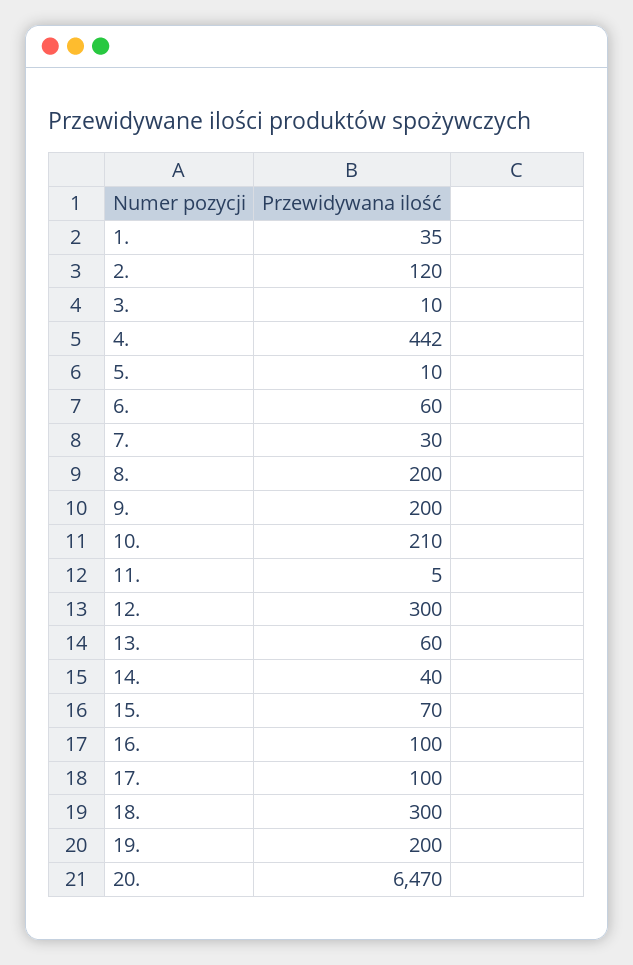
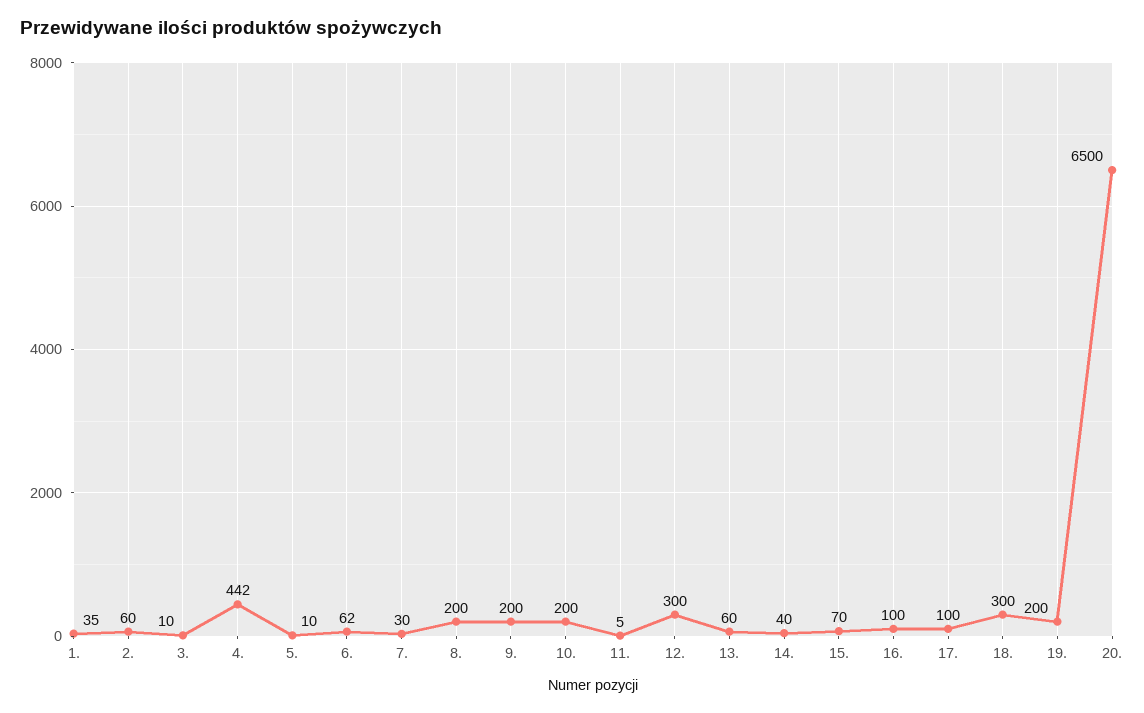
  {
    "1.": 35,
-   "2.": 120,
+   "2.": 60,
    "3.": 10,
    "4.": 442,
    "5.": 10,
-   "6.": 60,
+   "6.": 62,
    "7.": 30,
    "8.": 200,
    "9.": 200,
-   "10.": 210,
+   "10.": 200,
    "11.": 5,
    "12.": 300,
    "13.": 60,
    "14.": 40,
    "15.": 70,
    "16.": 100,
    "17.": 100,
    "18.": 300,
    "19.": 200,
-   "20.": 6470
+   "20.": 6500
  }

